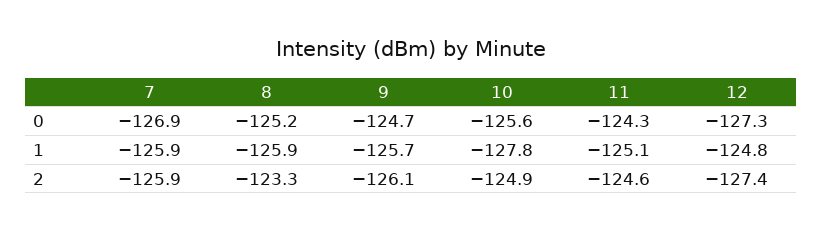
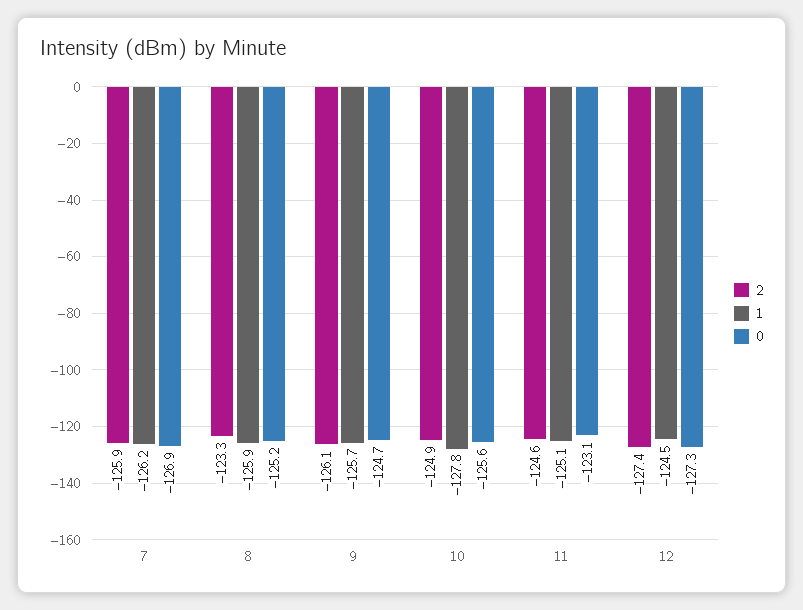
  {
    "0": {
      "7": -126.9,
      "8": -125.2,
      "9": -124.7,
      "10": -125.6,
-     "11": -124.3,
+     "11": -123.1,
      "12": -127.3
    },
    "1": {
-     "7": -125.9,
+     "7": -126.2,
      "8": -125.9,
      "9": -125.7,
      "10": -127.8,
      "11": -125.1,
-     "12": -124.8
+     "12": -124.5
    },
    "2": {
      "7": -125.9,
      "8": -123.3,
      "9": -126.1,
      "10": -124.9,
      "11": -124.6,
      "12": -127.4
    }
  }

